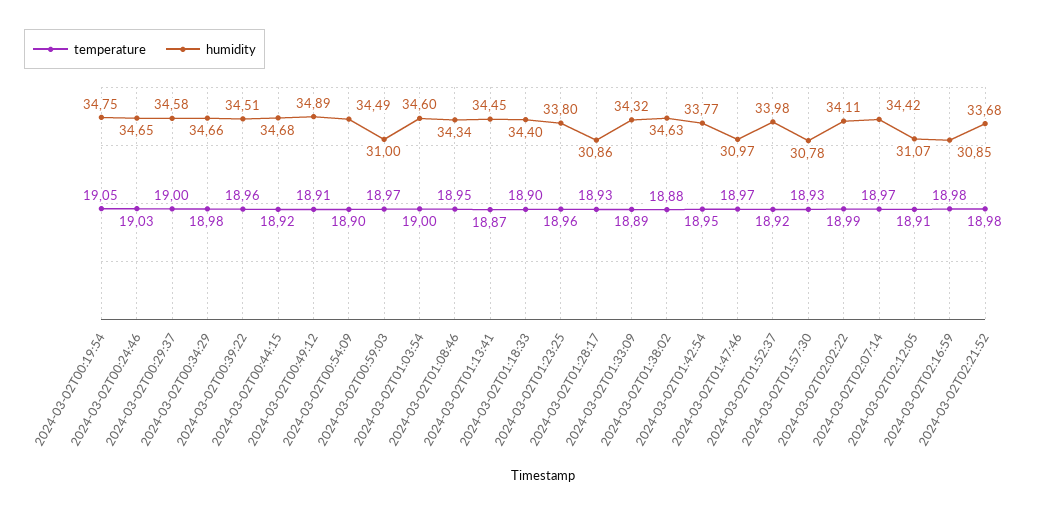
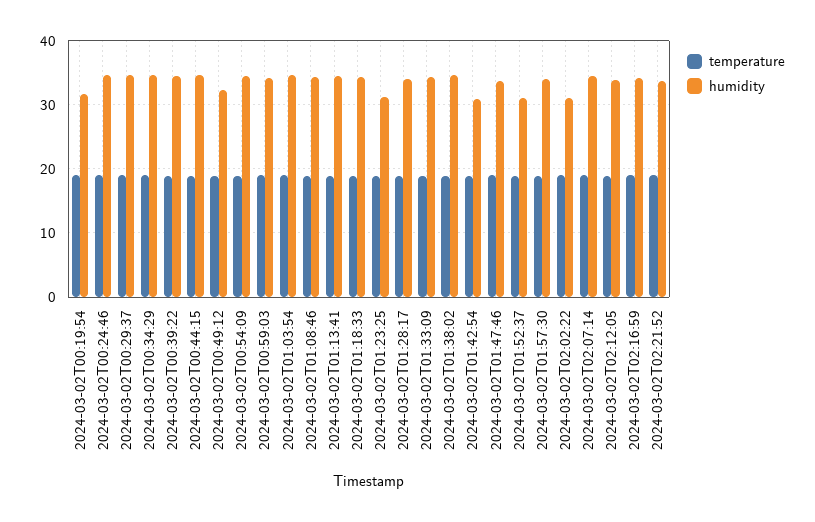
  {
    "temperature": {
      "2024-03-02T00:19:54": 19.05,
      "2024-03-02T00:24:46": 19.03,
      "2024-03-02T00:29:37": 19,
      "2024-03-02T00:34:29": 18.98,
      "2024-03-02T00:39:22": 18.96,
      "2024-03-02T00:44:15": 18.92,
      "2024-03-02T00:49:12": 18.91,
      "2024-03-02T00:54:09": 18.9,
      "2024-03-02T00:59:03": 18.97,
      "2024-03-02T01:03:54": 19,
      "2024-03-02T01:08:46": 18.95,
      "2024-03-02T01:13:41": 18.87,
      "2024-03-02T01:18:33": 18.9,
      "2024-03-02T01:23:25": 18.96,
      "2024-03-02T01:28:17": 18.93,
      "2024-03-02T01:33:09": 18.89,
      "2024-03-02T01:38:02": 18.88,
      "2024-03-02T01:42:54": 18.95,
      "2024-03-02T01:47:46": 18.97,
      "2024-03-02T01:52:37": 18.92,
      "2024-03-02T01:57:30": 18.93,
      "2024-03-02T02:02:22": 18.99,
      "2024-03-02T02:07:14": 18.97,
      "2024-03-02T02:12:05": 18.91,
      "2024-03-02T02:16:59": 18.98,
      "2024-03-02T02:21:52": 18.98
    },
    "humidity": {
-     "2024-03-02T00:19:54": 34.75,
+     "2024-03-02T00:19:54": 32,
      "2024-03-02T00:24:46": 34.65,
      "2024-03-02T00:29:37": 34.58,
      "2024-03-02T00:34:29": 34.66,
      "2024-03-02T00:39:22": 34.51,
      "2024-03-02T00:44:15": 34.68,
-     "2024-03-02T00:49:12": 34.89,
+     "2024-03-02T00:49:12": 32,
      "2024-03-02T00:54:09": 34.49,
-     "2024-03-02T00:59:03": 31,
+     "2024-03-02T00:59:03": 34,
      "2024-03-02T01:03:54": 34.6,
      "2024-03-02T01:08:46": 34.34,
      "2024-03-02T01:13:41": 34.45,
      "2024-03-02T01:18:33": 34.4,
-     "2024-03-02T01:23:25": 33.8,
+     "2024-03-02T01:23:25": 31,
-     "2024-03-02T01:28:17": 30.86,
+     "2024-03-02T01:28:17": 34,
      "2024-03-02T01:33:09": 34.32,
      "2024-03-02T01:38:02": 34.63,
-     "2024-03-02T01:42:54": 33.77,
+     "2024-03-02T01:42:54": 31,
-     "2024-03-02T01:47:46": 30.97,
+     "2024-03-02T01:47:46": 34,
-     "2024-03-02T01:52:37": 33.98,
+     "2024-03-02T01:52:37": 31,
-     "2024-03-02T01:57:30": 30.78,
+     "2024-03-02T01:57:30": 34,
-     "2024-03-02T02:02:22": 34.11,
+     "2024-03-02T02:02:22": 31,
      "2024-03-02T02:07:14": 34.42,
-     "2024-03-02T02:12:05": 31.07,
+     "2024-03-02T02:12:05": 34,
-     "2024-03-02T02:16:59": 30.85,
+     "2024-03-02T02:16:59": 34,
      "2024-03-02T02:21:52": 33.68
    }
  }

